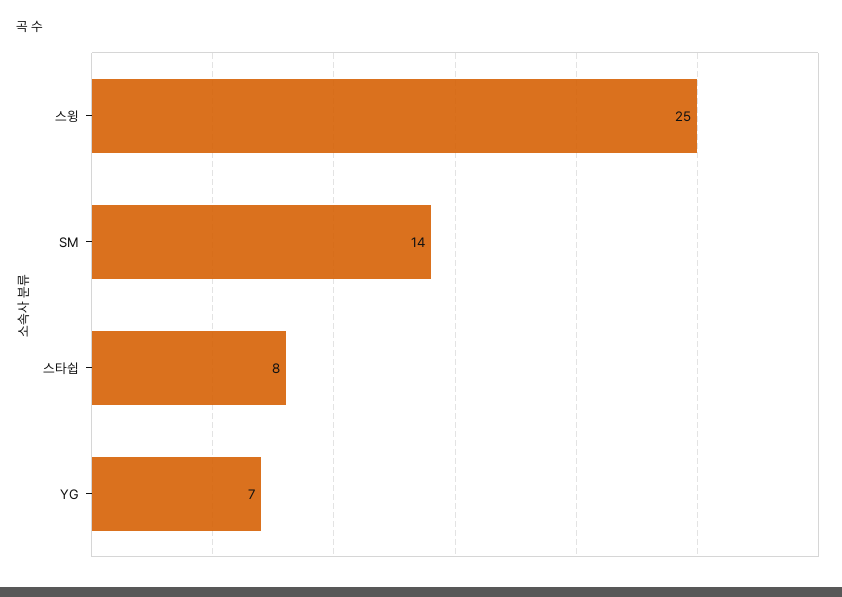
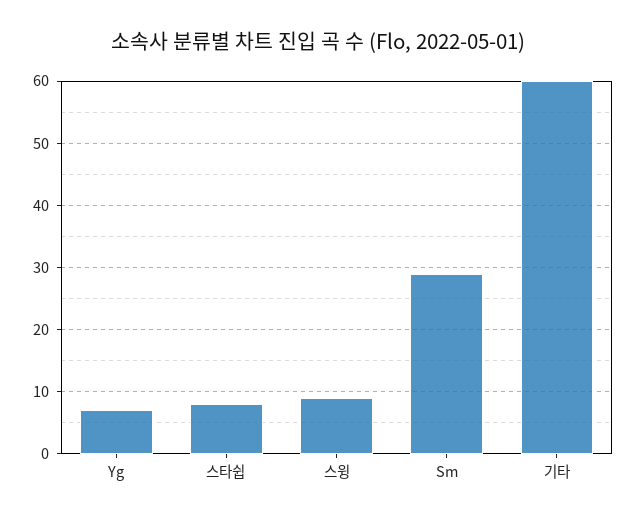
  {
-   "스윙": 25,
+   "스윙": 9,
-   "SM": 14,
+   "SM": 29,
    "스타쉽": 8,
-   "YG": 7
+   "YG": 7,
+   "기타": 60
  }

